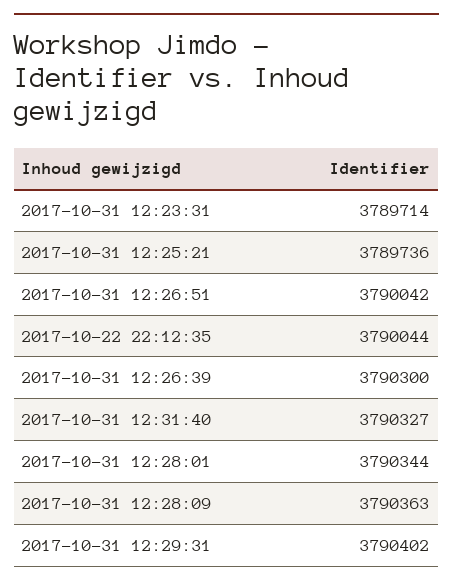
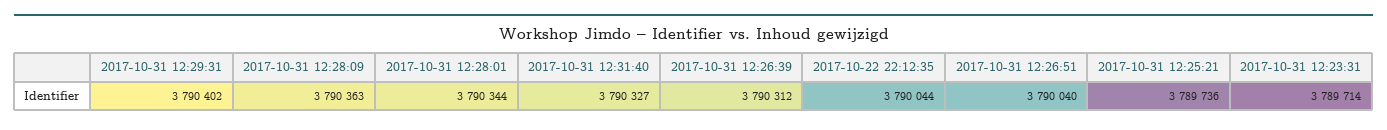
  {
    "2017-10-31 12:23:31": 3789714,
    "2017-10-31 12:25:21": 3789736,
-   "2017-10-31 12:26:51": 3790042,
+   "2017-10-31 12:26:51": 3790040,
    "2017-10-22 22:12:35": 3790044,
-   "2017-10-31 12:26:39": 3790300,
+   "2017-10-31 12:26:39": 3790312,
    "2017-10-31 12:31:40": 3790327,
    "2017-10-31 12:28:01": 3790344,
    "2017-10-31 12:28:09": 3790363,
    "2017-10-31 12:29:31": 3790402
  }

